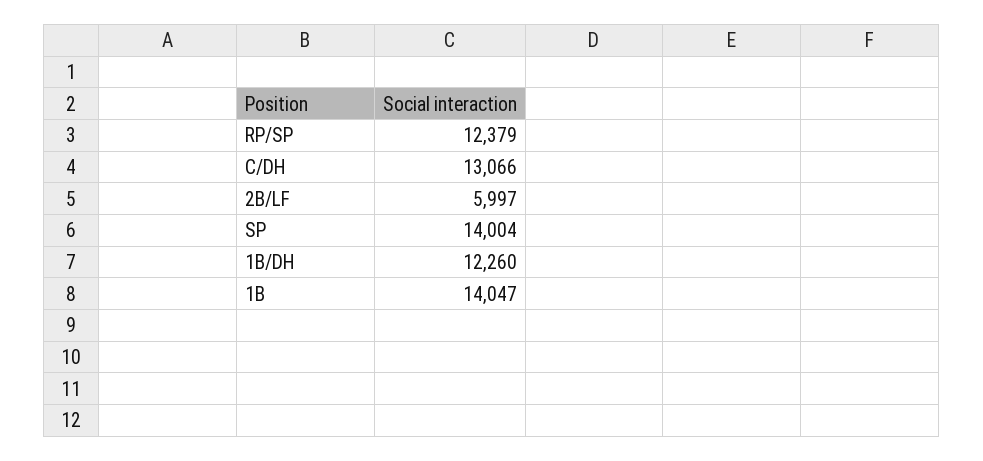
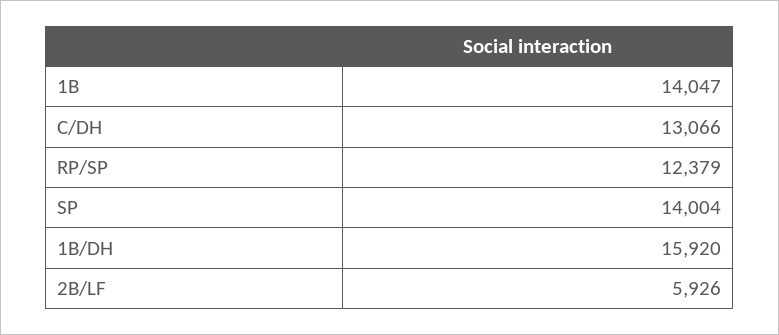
  {
    "RP/SP": 12379,
    "C/DH": 13066,
-   "2B/LF": 5997,
+   "2B/LF": 5926,
    "SP": 14004,
-   "1B/DH": 12260,
+   "1B/DH": 15920,
    "1B": 14047
  }

